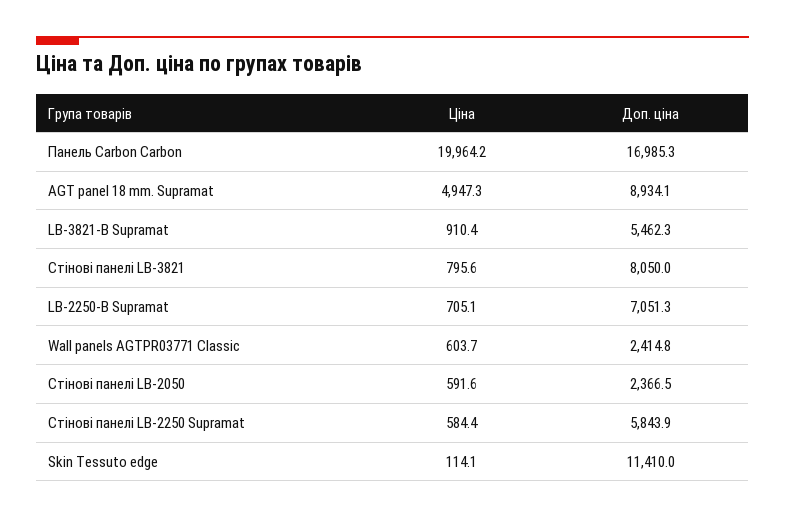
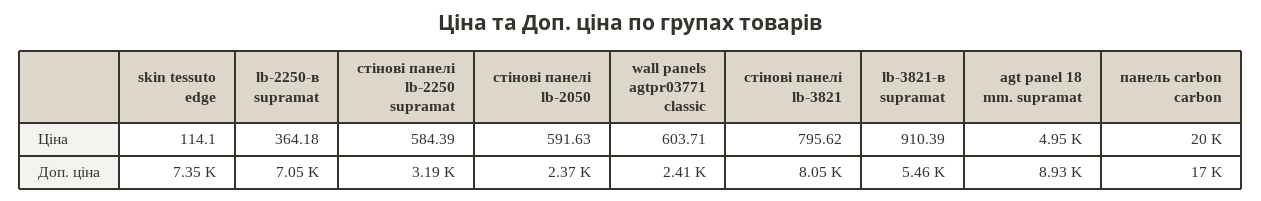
  {
    "Ціна": {
      "Панель Carbon Carbon": 19964.2,
      "AGT panel 18 mm. Supramat": 4947.3,
      "LB-3821-В Supramat": 910.39,
      "Стінові панелі LB-3821": 795.62,
-     "LB-2250-В Supramat": 705.1,
+     "LB-2250-В Supramat": 364.18,
      "Wall panels AGTPR03771 Classic": 603.71,
      "Стінові панелі LB-2050": 591.63,
      "Стінові панелі LB-2250 Supramat": 584.39,
      "Skin Tessuto edge": 114.1
    },
    "Доп. ціна": {
      "Панель Carbon Carbon": 16985.3,
      "AGT panel 18 mm. Supramat": 8934.1,
      "LB-3821-В Supramat": 5462.3,
      "Стінові панелі LB-3821": 8050,
      "LB-2250-В Supramat": 7051.3,
      "Wall panels AGTPR03771 Classic": 2414.8,
      "Стінові панелі LB-2050": 2366.5,
-     "Стінові панелі LB-2250 Supramat": 5843.9,
+     "Стінові панелі LB-2250 Supramat": 3190,
-     "Skin Tessuto edge": 11410
+     "Skin Tessuto edge": 7350
    }
  }

